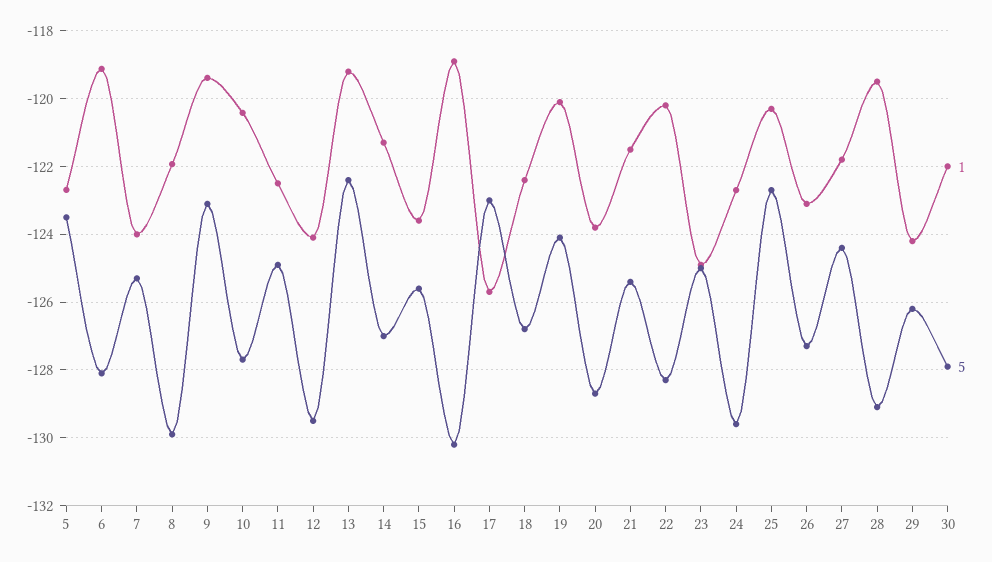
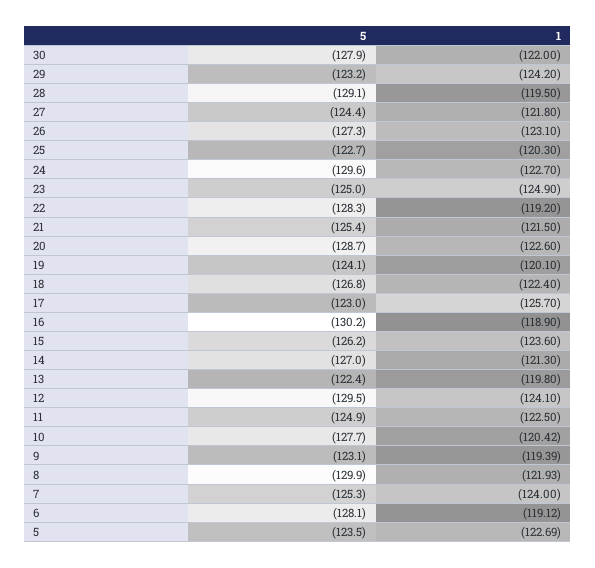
  {
    "1": {
      "5": -122.69,
      "6": -119.12,
      "7": -124,
      "8": -121.93,
      "9": -119.39,
      "10": -120.42,
      "11": -122.5,
      "12": -124.1,
-     "13": -119.2,
+     "13": -119.8,
      "14": -121.3,
      "15": -123.6,
      "16": -118.9,
      "17": -125.7,
      "18": -122.4,
      "19": -120.1,
-     "20": -123.8,
+     "20": -122.6,
      "21": -121.5,
-     "22": -120.2,
+     "22": -119.2,
      "23": -124.9,
      "24": -122.7,
      "25": -120.3,
      "26": -123.1,
      "27": -121.8,
      "28": -119.5,
      "29": -124.2,
      "30": -122
    },
    "5": {
      "5": -123.5,
      "6": -128.1,
      "7": -125.3,
      "8": -129.9,
      "9": -123.1,
      "10": -127.7,
      "11": -124.9,
      "12": -129.5,
      "13": -122.4,
      "14": -127,
-     "15": -125.6,
+     "15": -126.2,
      "16": -130.2,
      "17": -123,
      "18": -126.8,
      "19": -124.1,
      "20": -128.7,
      "21": -125.4,
      "22": -128.3,
      "23": -125,
      "24": -129.6,
      "25": -122.7,
      "26": -127.3,
      "27": -124.4,
      "28": -129.1,
-     "29": -126.2,
+     "29": -123.2,
      "30": -127.9
    }
  }

